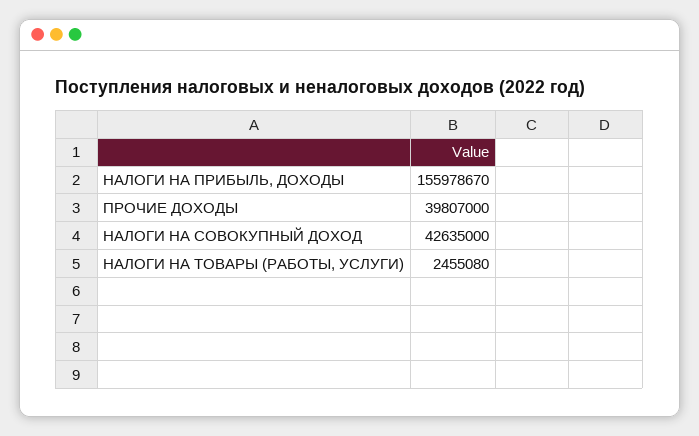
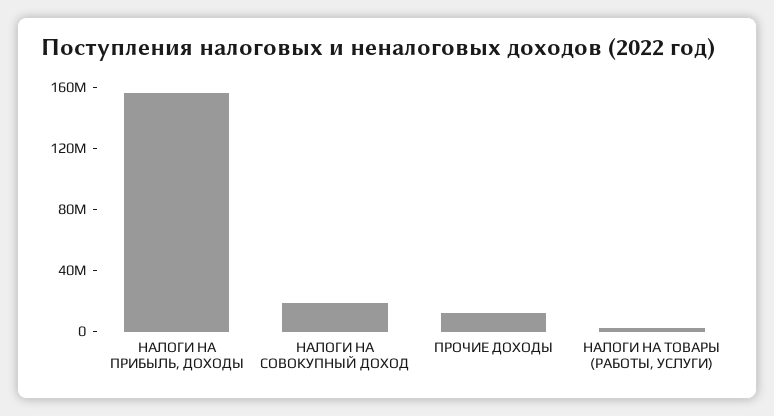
  {
    "НАЛОГИ НА ПРИБЫЛЬ, ДОХОДЫ": 155978670,
-   "ПРОЧИЕ ДОХОДЫ": 39807000,
+   "ПРОЧИЕ ДОХОДЫ": 10000000,
-   "НАЛОГИ НА СОВОКУПНЫЙ ДОХОД": 42635000,
+   "НАЛОГИ НА СОВОКУПНЫЙ ДОХОД": 20000000,
    "НАЛОГИ НА ТОВАРЫ (РАБОТЫ, УСЛУГИ)": 2455080
  }

